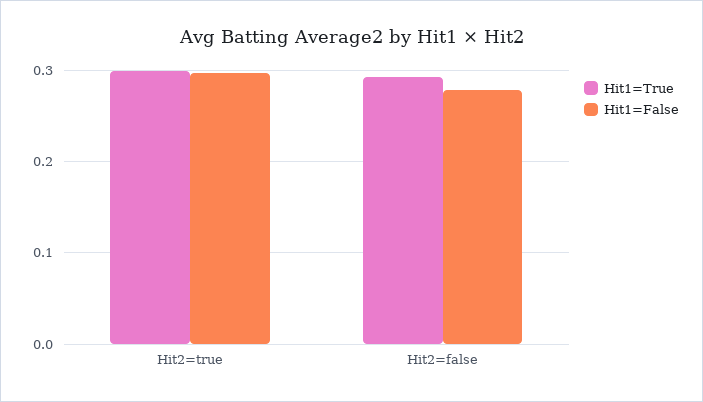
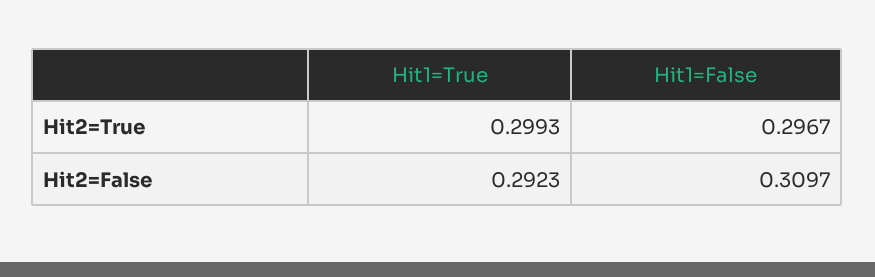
  {
    "Hit1=True": {
      "Hit2=true": 0.2993,
      "Hit2=false": 0.2923
    },
    "Hit1=False": {
      "Hit2=true": 0.2967,
-     "Hit2=false": 0.28
+     "Hit2=false": 0.3097
    }
  }

